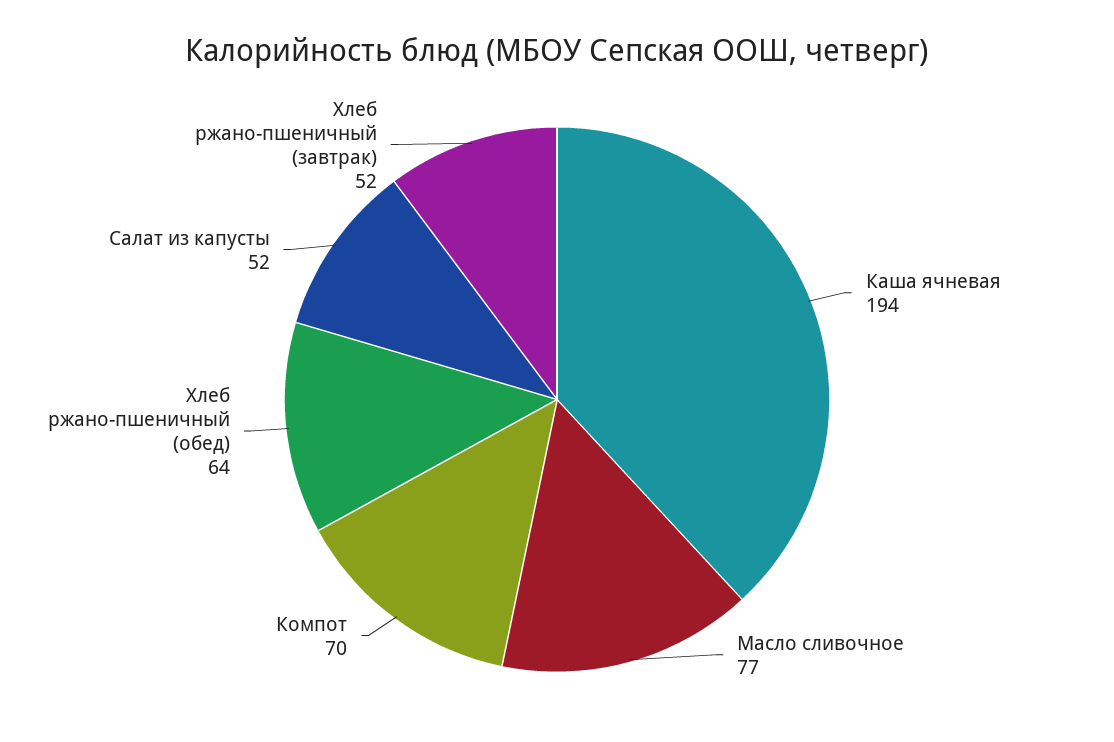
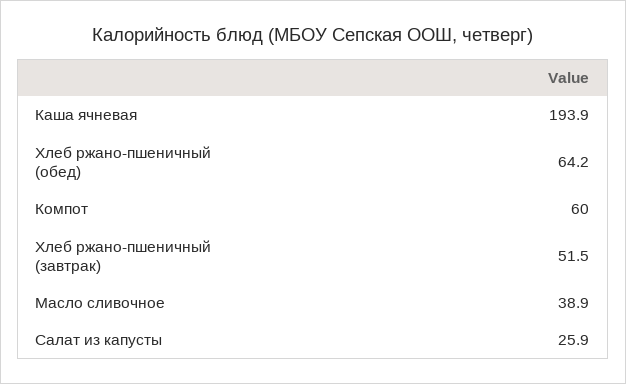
  {
    "Каша ячневая": 193.9,
-   "Масло сливочное": 77,
+   "Масло сливочное": 38.9,
-   "Компот": 70,
+   "Компот": 60,
    "Хлеб ржано-пшеничный (обед)": 64.2,
-   "Салат из капусты": 52,
+   "Салат из капусты": 25.9,
    "Хлеб ржано-пшеничный (завтрак)": 51.5
  }

